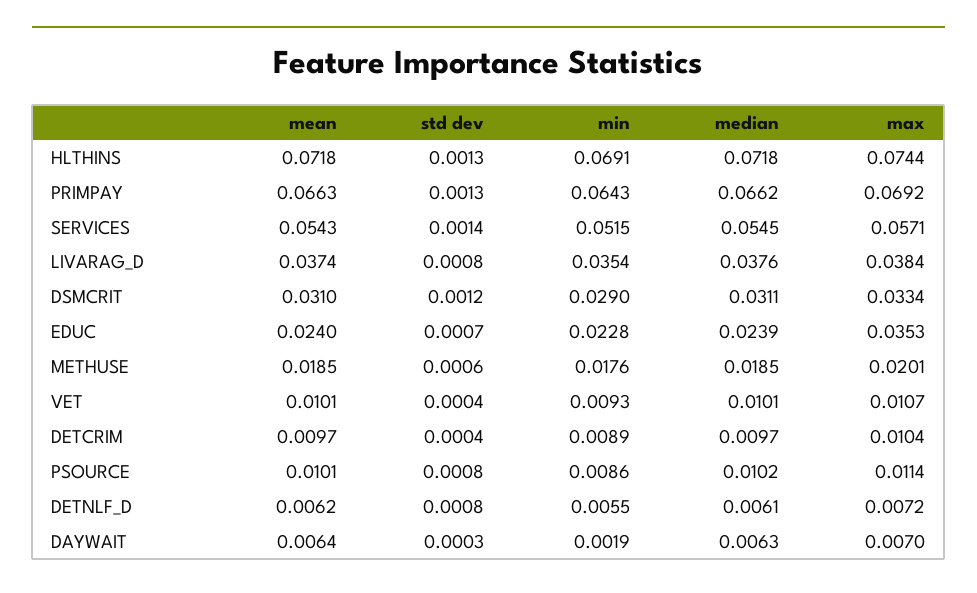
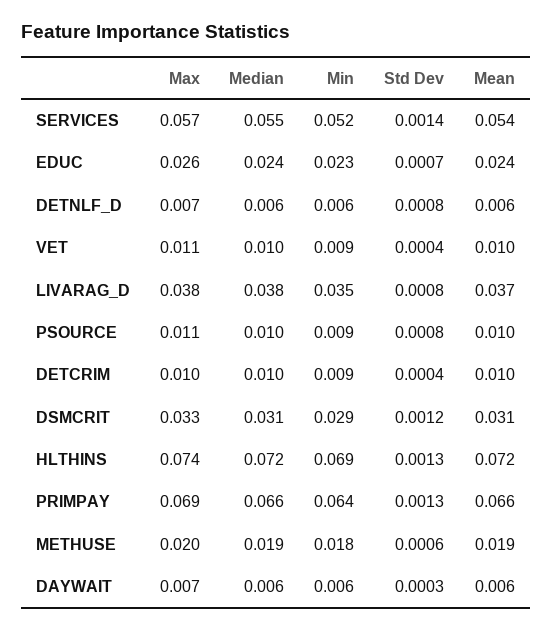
  {
    "mean": {
      "HLTHINS": 0.0718,
      "PRIMPAY": 0.0663,
      "SERVICES": 0.0543,
      "LIVARAG_D": 0.0374,
      "DSMCRIT": 0.031,
      "EDUC": 0.024,
      "METHUSE": 0.0185,
      "VET": 0.0101,
      "DETCRIM": 0.0097,
      "PSOURCE": 0.0101,
      "DETNLF_D": 0.0062,
      "DAYWAIT": 0.0064
    },
    "std dev": {
      "HLTHINS": 0.0013,
      "PRIMPAY": 0.0013,
      "SERVICES": 0.0014,
      "LIVARAG_D": 0.0008,
      "DSMCRIT": 0.0012,
      "EDUC": 0.0007,
      "METHUSE": 0.0006,
      "VET": 0.0004,
      "DETCRIM": 0.0004,
      "PSOURCE": 0.0008,
      "DETNLF_D": 0.0008,
      "DAYWAIT": 0.0003
    },
    "min": {
      "HLTHINS": 0.0691,
      "PRIMPAY": 0.0643,
      "SERVICES": 0.0515,
      "LIVARAG_D": 0.0354,
      "DSMCRIT": 0.029,
      "EDUC": 0.0228,
      "METHUSE": 0.0176,
      "VET": 0.0093,
      "DETCRIM": 0.0089,
      "PSOURCE": 0.0086,
      "DETNLF_D": 0.0055,
-     "DAYWAIT": 0.0019
+     "DAYWAIT": 0.006
    },
    "median": {
      "HLTHINS": 0.0718,
      "PRIMPAY": 0.0662,
      "SERVICES": 0.0545,
      "LIVARAG_D": 0.0376,
      "DSMCRIT": 0.0311,
      "EDUC": 0.0239,
      "METHUSE": 0.0185,
      "VET": 0.0101,
      "DETCRIM": 0.0097,
      "PSOURCE": 0.0102,
      "DETNLF_D": 0.0061,
      "DAYWAIT": 0.0063
    },
    "max": {
      "HLTHINS": 0.0744,
      "PRIMPAY": 0.0692,
      "SERVICES": 0.0571,
      "LIVARAG_D": 0.0384,
      "DSMCRIT": 0.0334,
-     "EDUC": 0.0353,
+     "EDUC": 0.026,
      "METHUSE": 0.0201,
      "VET": 0.0107,
      "DETCRIM": 0.0104,
      "PSOURCE": 0.0114,
      "DETNLF_D": 0.0072,
      "DAYWAIT": 0.007
    }
  }

